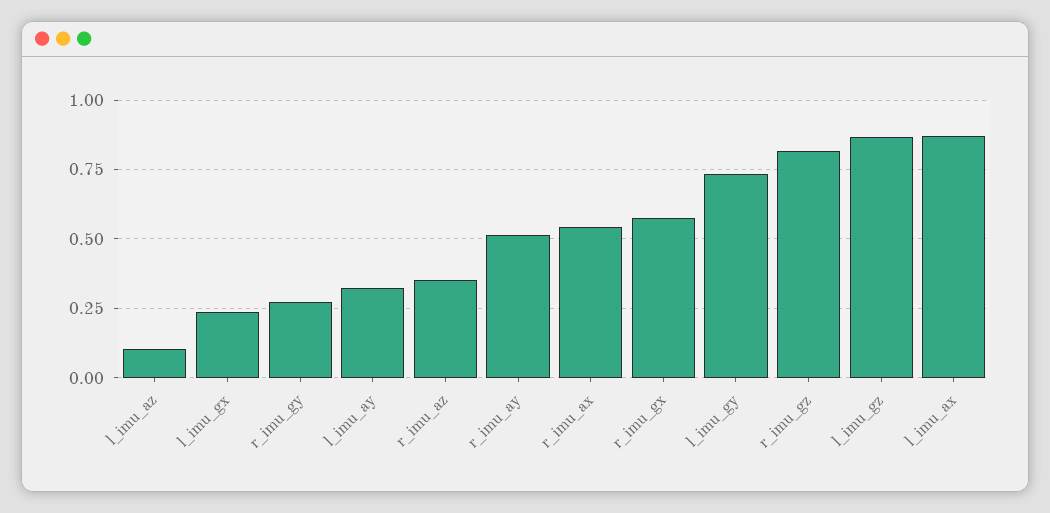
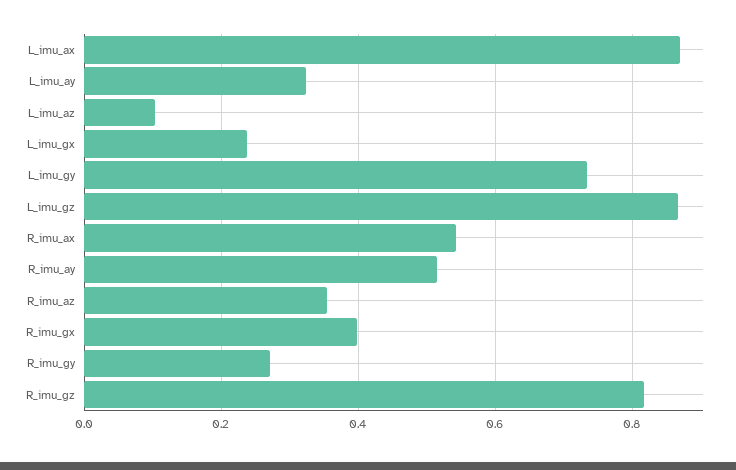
  {
    "l_imu_az": 0.1,
    "l_imu_gx": 0.24,
    "r_imu_gy": 0.28,
    "l_imu_ay": 0.32,
    "r_imu_az": 0.36,
    "r_imu_ay": 0.52,
    "r_imu_ax": 0.54,
-   "r_imu_gx": 0.575,
+   "r_imu_gx": 0.4,
    "l_imu_gy": 0.74,
    "r_imu_gz": 0.82,
    "l_imu_gz": 0.86,
    "l_imu_ax": 0.86
  }

